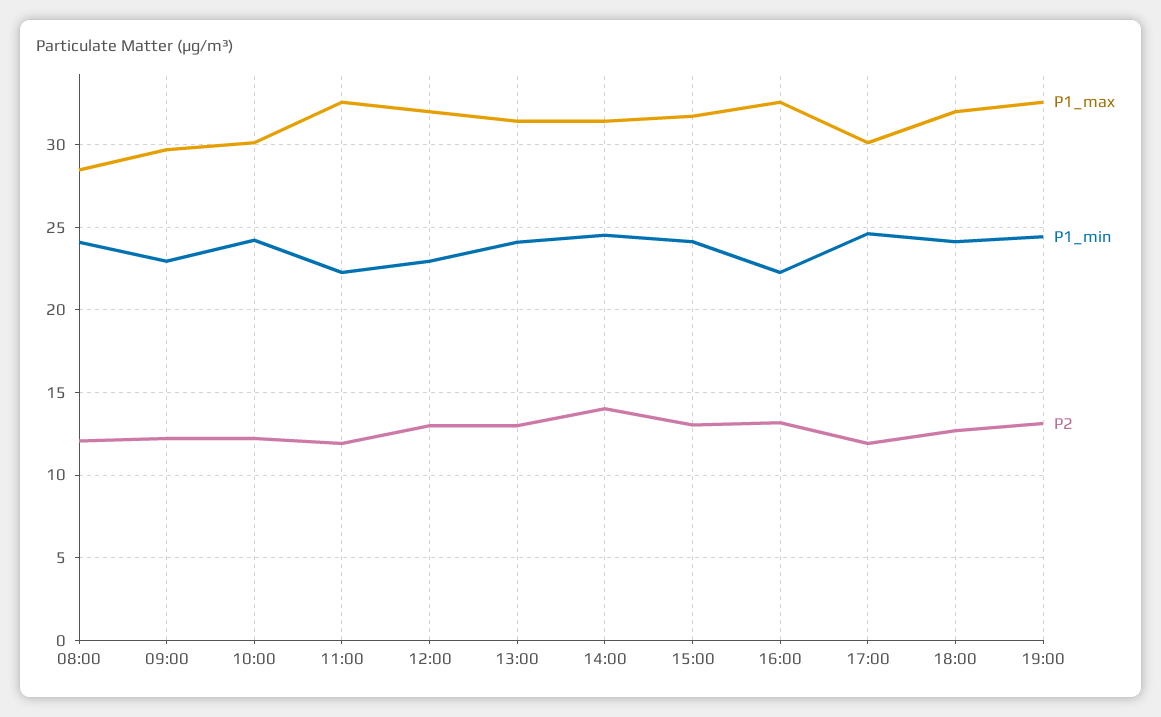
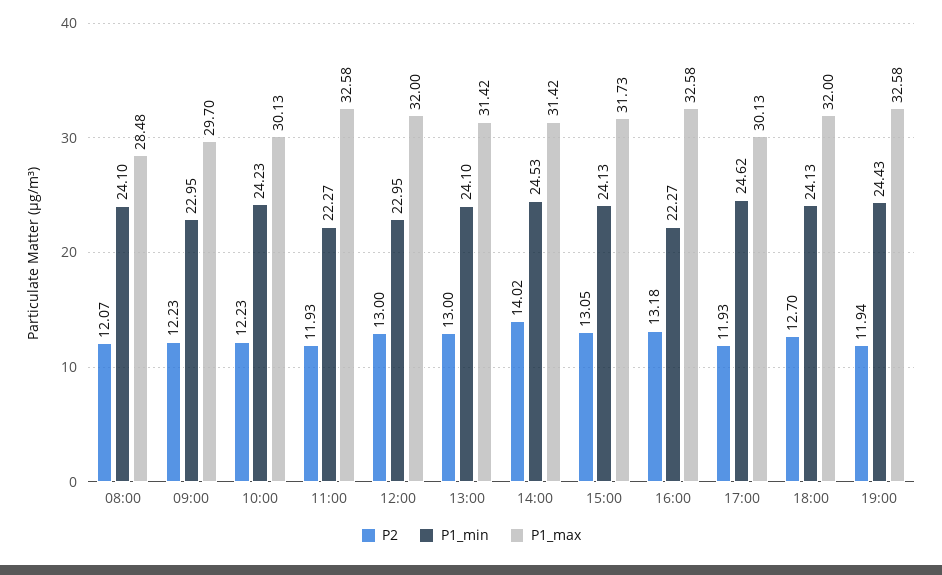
  {
    "P1_max": {
      "08:00": 28.48,
      "09:00": 29.7,
      "10:00": 30.13,
      "11:00": 32.58,
      "12:00": 32,
      "13:00": 31.42,
      "14:00": 31.42,
      "15:00": 31.73,
      "16:00": 32.58,
      "17:00": 30.13,
      "18:00": 32,
      "19:00": 32.58
    },
    "P1_min": {
      "08:00": 24.1,
      "09:00": 22.95,
      "10:00": 24.23,
      "11:00": 22.27,
      "12:00": 22.95,
      "13:00": 24.1,
      "14:00": 24.53,
      "15:00": 24.13,
      "16:00": 22.27,
      "17:00": 24.62,
      "18:00": 24.13,
      "19:00": 24.43
    },
    "P2": {
      "08:00": 12.07,
      "09:00": 12.23,
      "10:00": 12.23,
      "11:00": 11.93,
      "12:00": 13,
      "13:00": 13,
      "14:00": 14.02,
      "15:00": 13.05,
      "16:00": 13.18,
      "17:00": 11.93,
      "18:00": 12.7,
-     "19:00": 13
+     "19:00": 11.94
    }
  }

